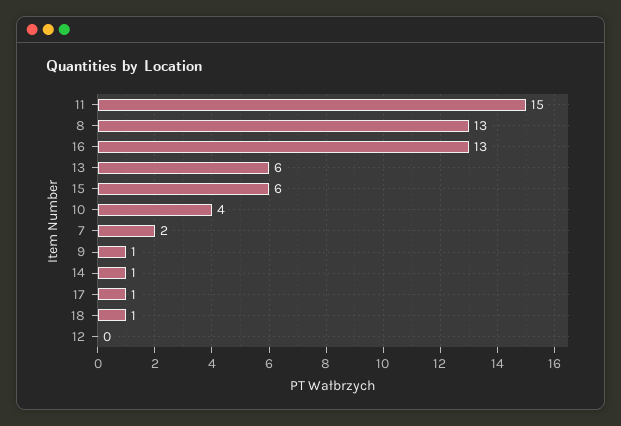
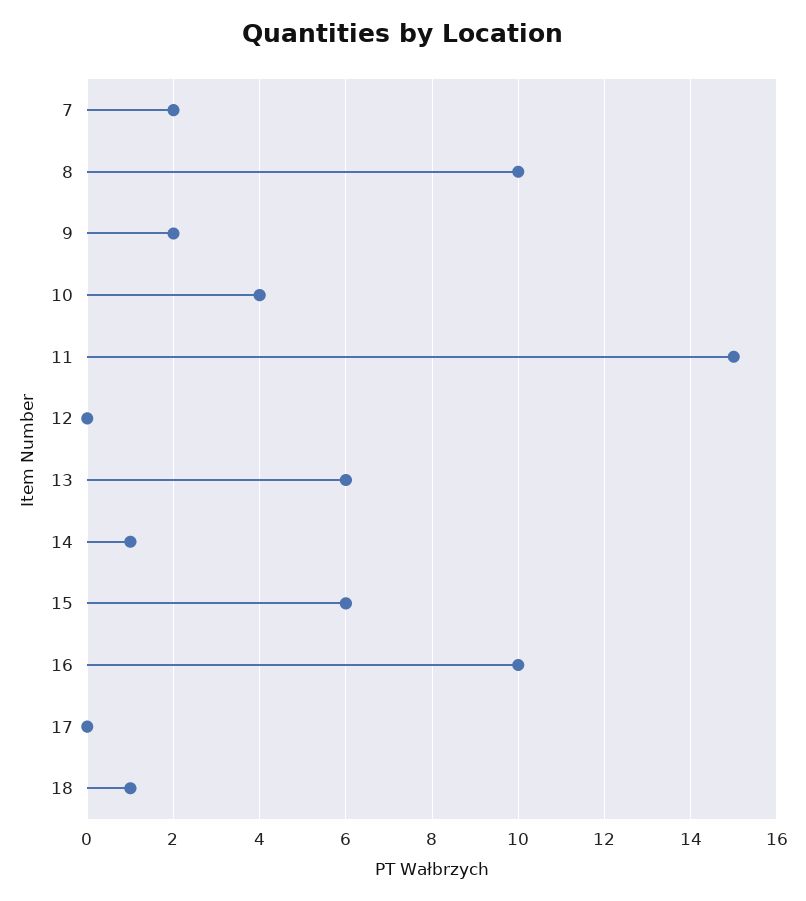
  {
    "11": 15,
-   "8": 13,
+   "8": 10,
-   "16": 13,
+   "16": 10,
    "13": 6,
    "15": 6,
    "10": 4,
    "7": 2,
-   "9": 1,
+   "9": 2,
    "14": 1,
-   "17": 1,
+   "17": 0,
    "18": 1,
    "12": 0
  }

